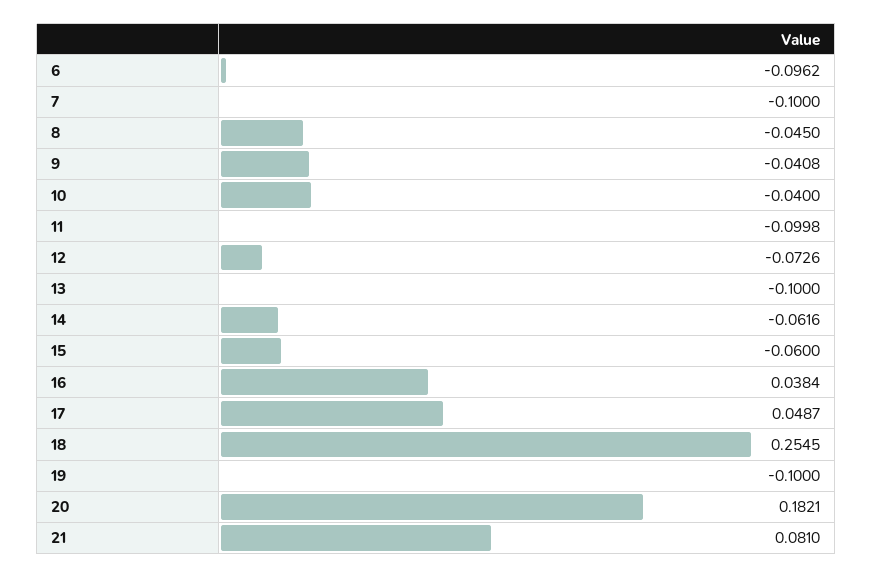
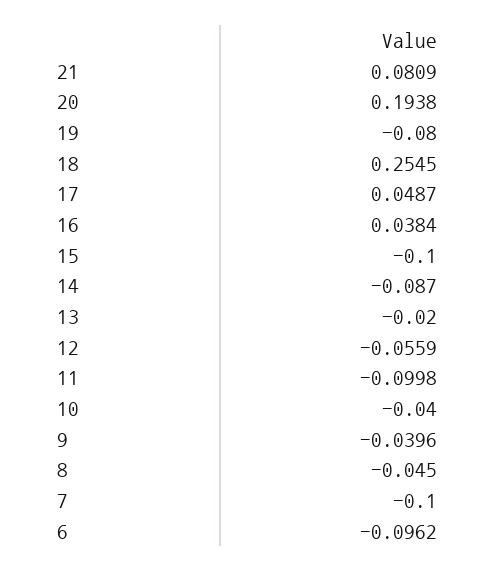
  {
    "6": -0.0962,
    "7": -0.1,
    "8": -0.045,
-   "9": -0.0408,
+   "9": -0.0396,
    "10": -0.04,
    "11": -0.0998,
-   "12": -0.0726,
+   "12": -0.0559,
-   "13": -0.1,
+   "13": -0.02,
-   "14": -0.0616,
+   "14": -0.087,
-   "15": -0.06,
+   "15": -0.1,
    "16": 0.0384,
    "17": 0.0487,
    "18": 0.2545,
-   "19": -0.1,
+   "19": -0.08,
-   "20": 0.1821,
+   "20": 0.1938,
-   "21": 0.081
+   "21": 0.0809
  }

